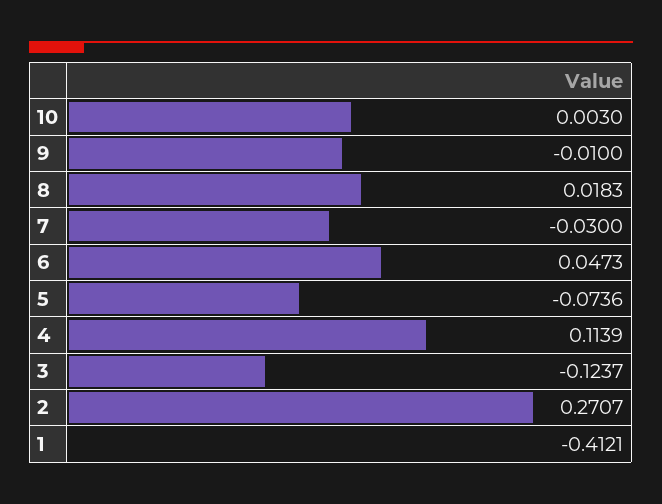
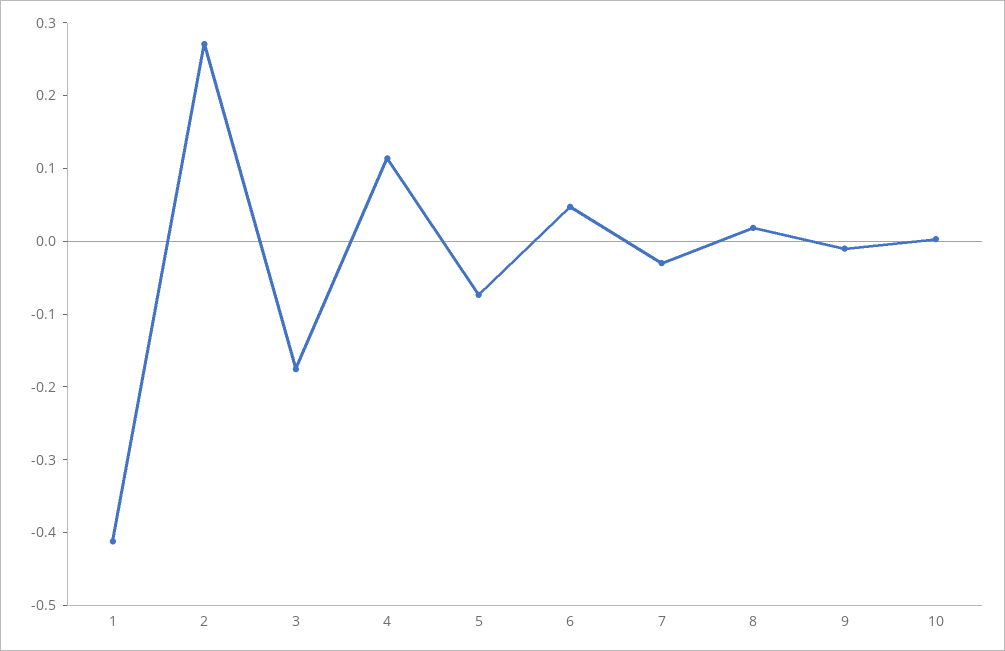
  {
    "10": 0.003,
    "9": -0.01,
    "8": 0.0183,
    "7": -0.03,
    "6": 0.0473,
    "5": -0.0736,
    "4": 0.1139,
-   "3": -0.1237,
+   "3": -0.18,
    "2": 0.2707,
    "1": -0.4121
  }

